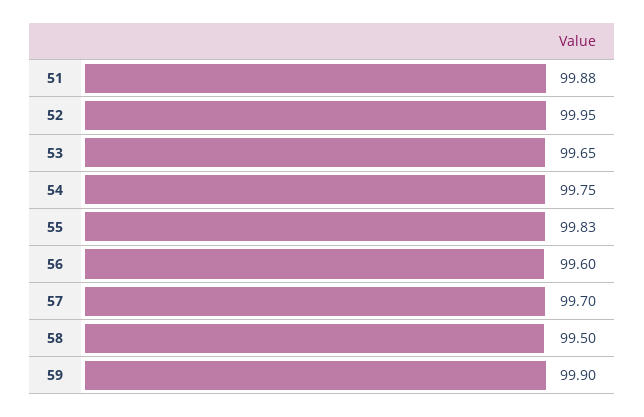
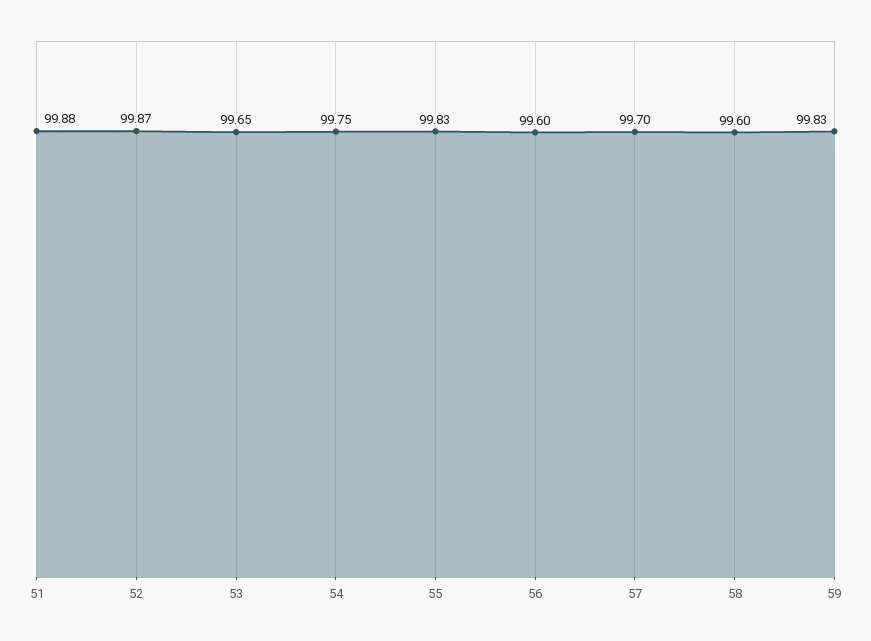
  {
    "51": 99.88,
-   "52": 99.95,
+   "52": 99.87,
    "53": 99.65,
    "54": 99.75,
    "55": 99.83,
    "56": 99.6,
    "57": 99.7,
-   "58": 99.5,
+   "58": 99.6,
-   "59": 99.9
+   "59": 99.83
  }

